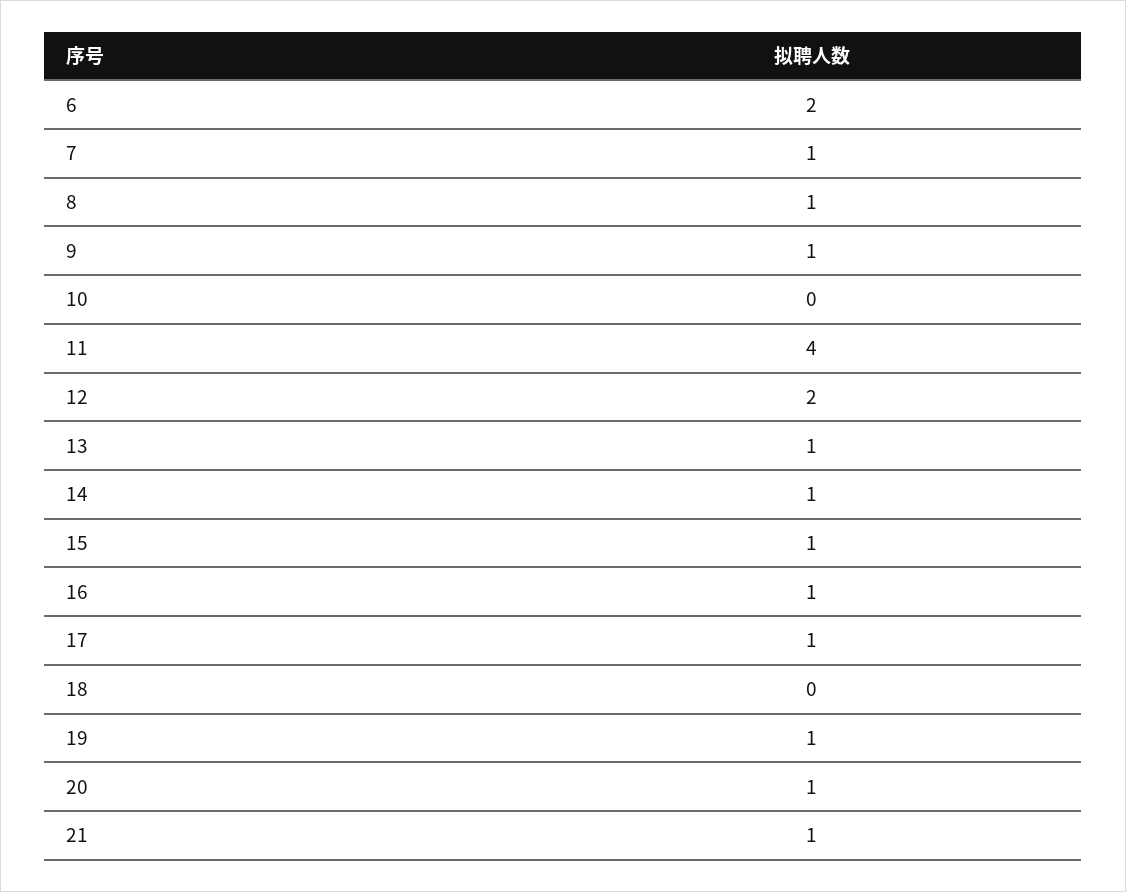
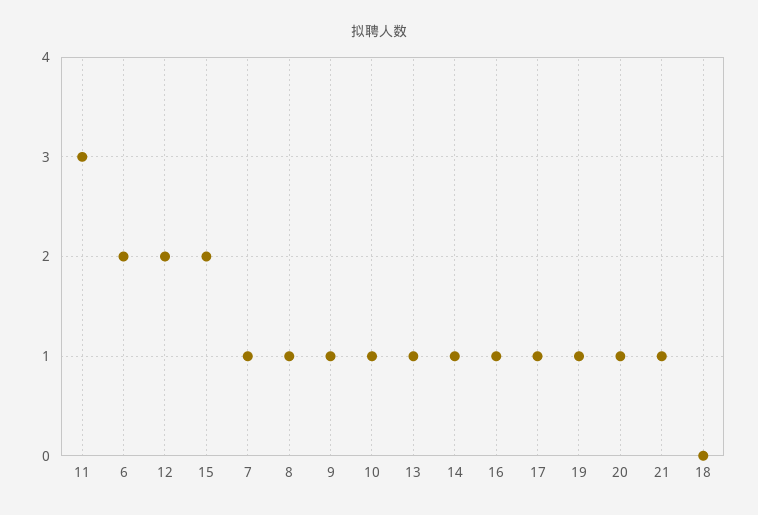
  {
    "6": 2,
    "7": 1,
    "8": 1,
    "9": 1,
-   "10": 0,
+   "10": 1,
-   "11": 4,
+   "11": 3,
    "12": 2,
    "13": 1,
    "14": 1,
-   "15": 1,
+   "15": 2,
    "16": 1,
    "17": 1,
    "18": 0,
    "19": 1,
    "20": 1,
    "21": 1
  }

